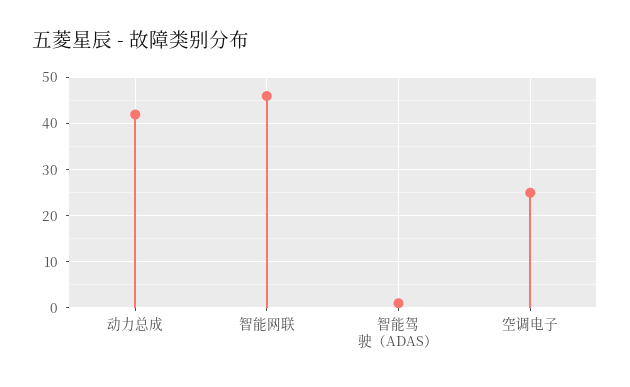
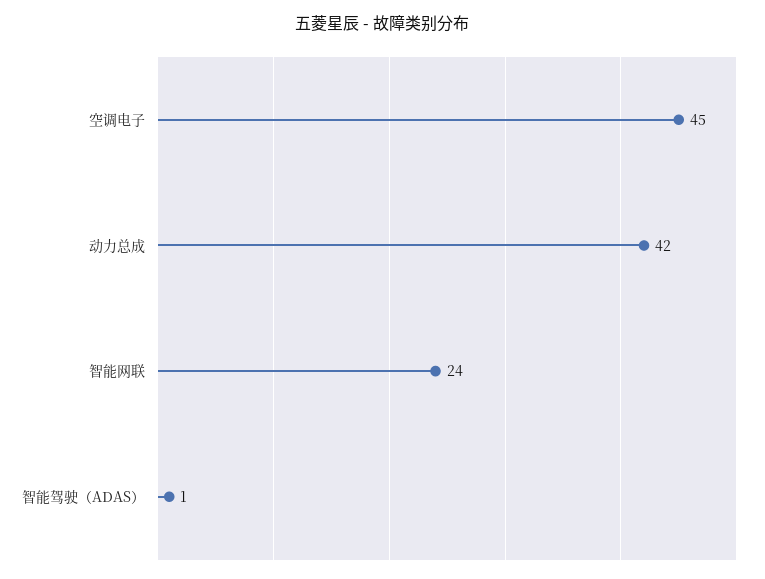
  {
    "动力总成": 42,
-   "智能网联": 45,
+   "智能网联": 24,
    "智能驾驶（ADAS）": 1,
-   "空调电子": 25
+   "空调电子": 45
  }

